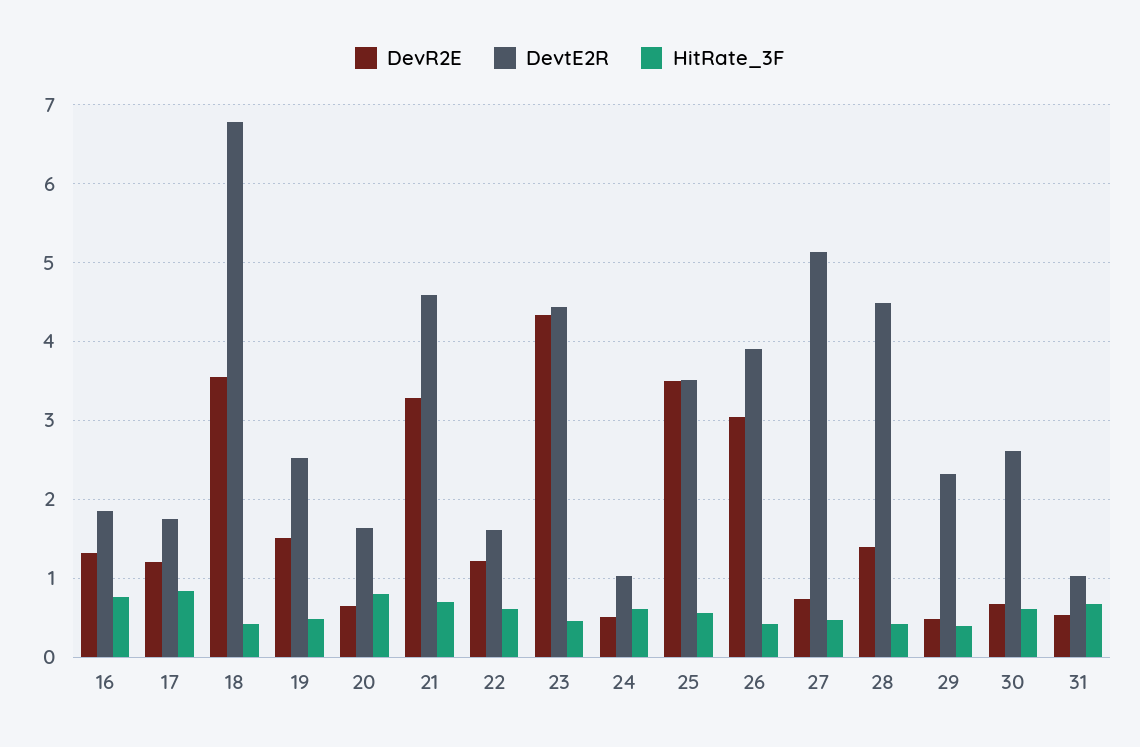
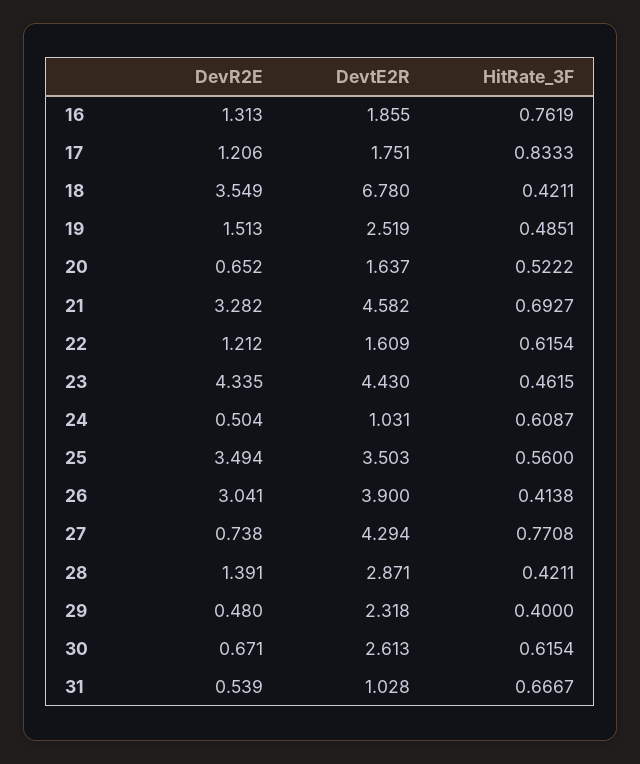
  {
    "DevR2E": {
      "16": 1.313,
      "17": 1.206,
      "18": 3.549,
      "19": 1.513,
      "20": 0.652,
      "21": 3.282,
      "22": 1.212,
      "23": 4.335,
      "24": 0.504,
      "25": 3.494,
      "26": 3.041,
      "27": 0.738,
      "28": 1.391,
      "29": 0.48,
      "30": 0.671,
      "31": 0.539
    },
    "DevtE2R": {
      "16": 1.855,
      "17": 1.751,
      "18": 6.78,
      "19": 2.519,
      "20": 1.637,
      "21": 4.582,
      "22": 1.609,
      "23": 4.43,
      "24": 1.031,
      "25": 3.503,
      "26": 3.9,
-     "27": 5.1,
+     "27": 4.294,
-     "28": 4.5,
+     "28": 2.871,
      "29": 2.318,
      "30": 2.613,
      "31": 1.028
    },
    "HitRate_3F": {
      "16": 0.7619,
      "17": 0.8333,
      "18": 0.4211,
      "19": 0.4851,
-     "20": 0.8,
+     "20": 0.5222,
      "21": 0.6927,
      "22": 0.6154,
      "23": 0.4615,
      "24": 0.6087,
      "25": 0.56,
      "26": 0.4138,
-     "27": 0.5,
+     "27": 0.7708,
      "28": 0.4211,
      "29": 0.4,
      "30": 0.6154,
      "31": 0.6667
    }
  }

